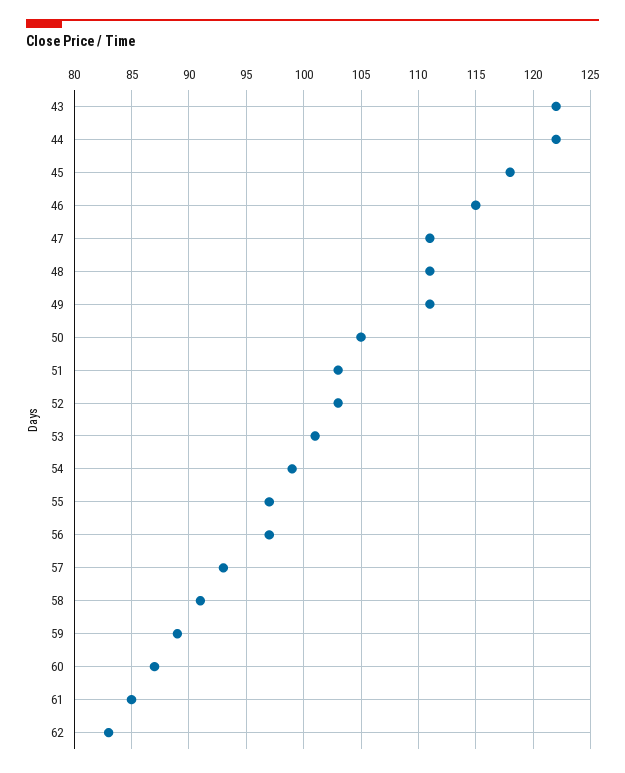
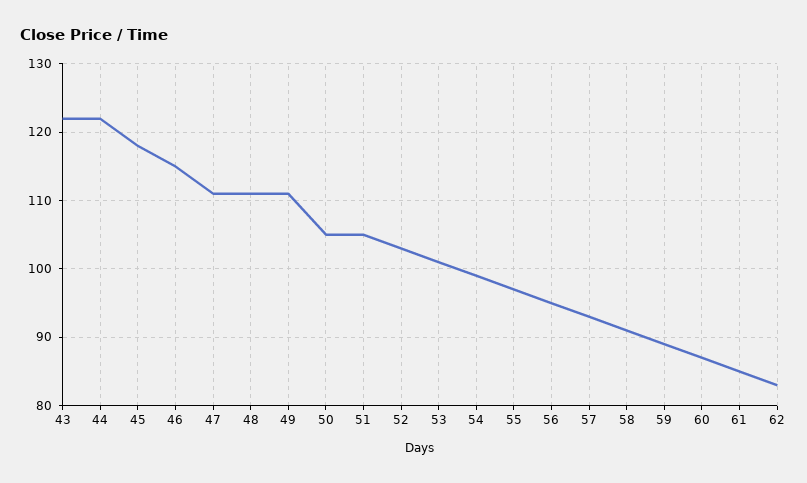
  {
    "43": 122,
    "44": 122,
    "45": 118,
    "46": 115,
    "47": 111,
    "48": 111,
    "49": 111,
    "50": 105,
-   "51": 103,
+   "51": 105,
    "52": 103,
    "53": 101,
    "54": 99,
    "55": 97,
-   "56": 97,
+   "56": 95,
    "57": 93,
    "58": 91,
    "59": 89,
    "60": 87,
    "61": 85,
    "62": 83
  }

